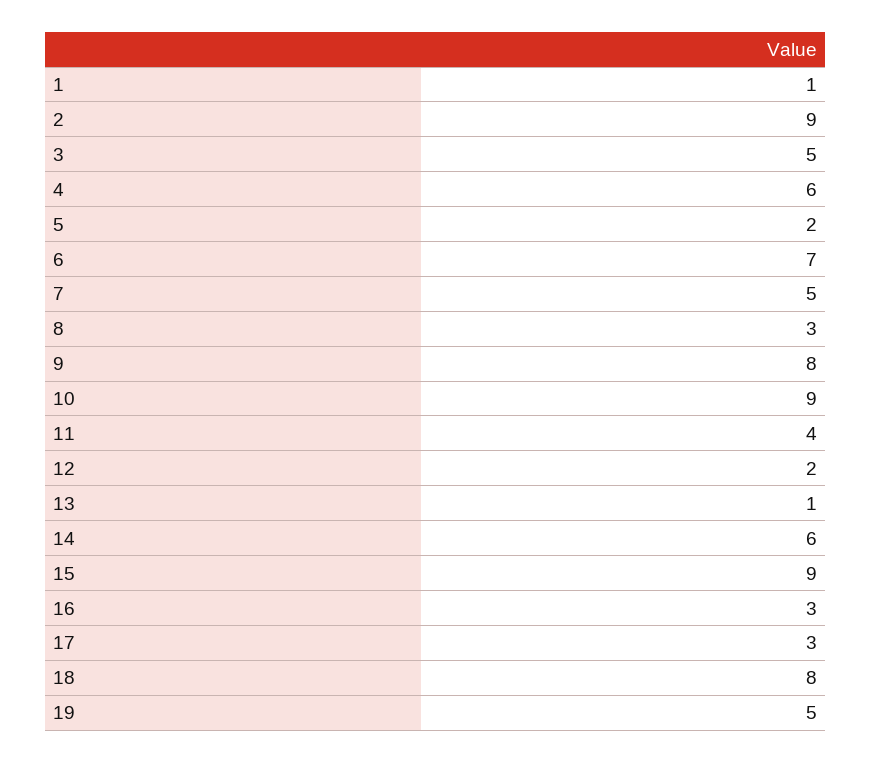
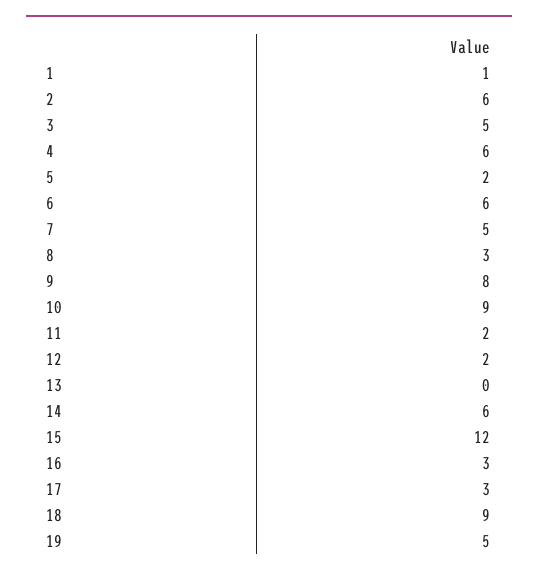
  {
    "1": 1,
-   "2": 9,
+   "2": 6,
    "3": 5,
    "4": 6,
    "5": 2,
-   "6": 7,
+   "6": 6,
    "7": 5,
    "8": 3,
    "9": 8,
    "10": 9,
-   "11": 4,
+   "11": 2,
    "12": 2,
-   "13": 1,
+   "13": 0,
    "14": 6,
-   "15": 9,
+   "15": 12,
    "16": 3,
    "17": 3,
-   "18": 8,
+   "18": 9,
    "19": 5
  }

